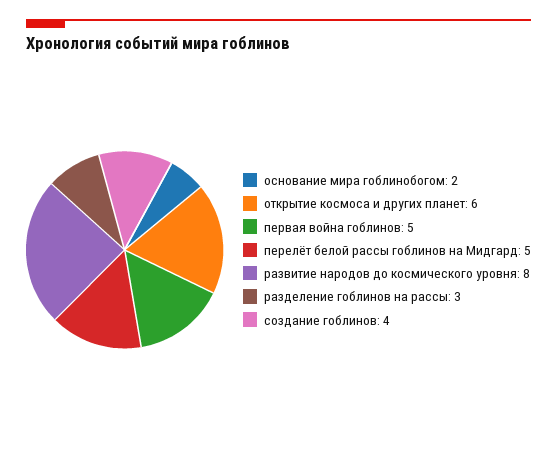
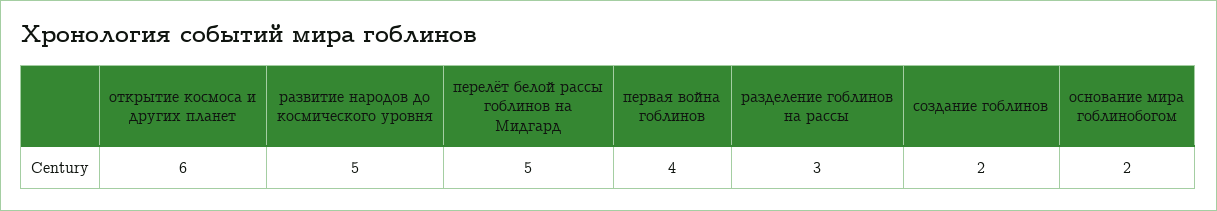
  {
    "основание мира гоблинобогом": 2,
    "открытие космоса и других планет": 6,
-   "первая война гоблинов": 5,
+   "первая война гоблинов": 4,
    "перелёт белой рассы гоблинов на Мидгард": 5,
-   "развитие народов до космического уровня": 8,
+   "развитие народов до космического уровня": 5,
    "разделение гоблинов на рассы": 3,
-   "создание гоблинов": 4
+   "создание гоблинов": 2
  }

